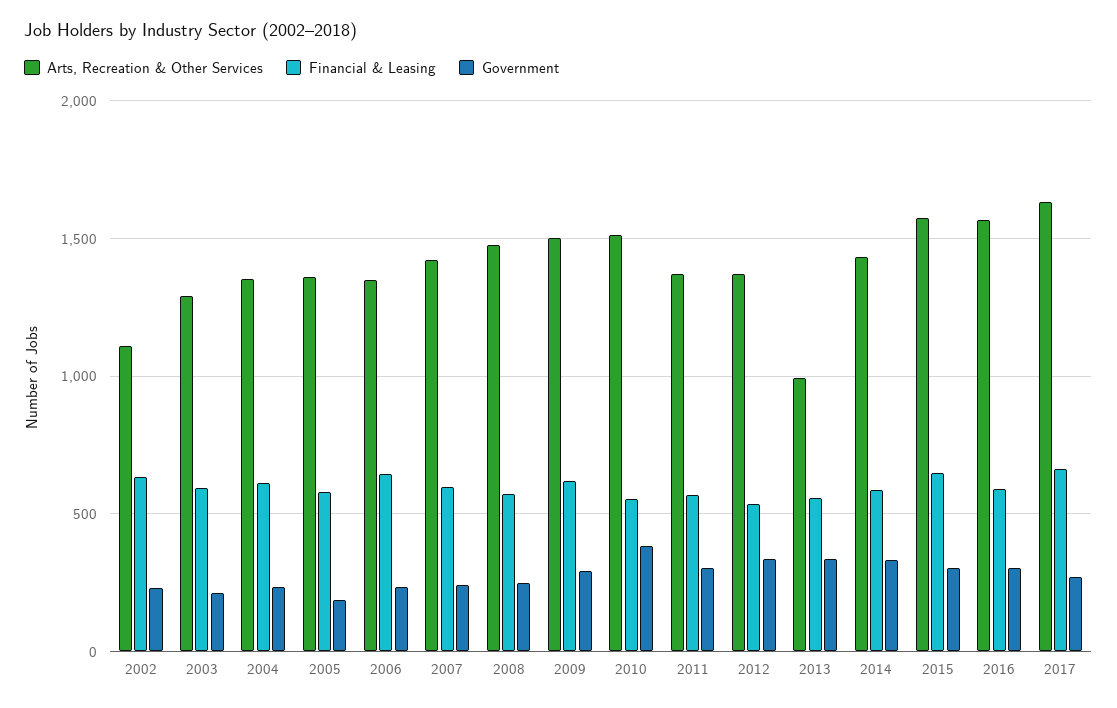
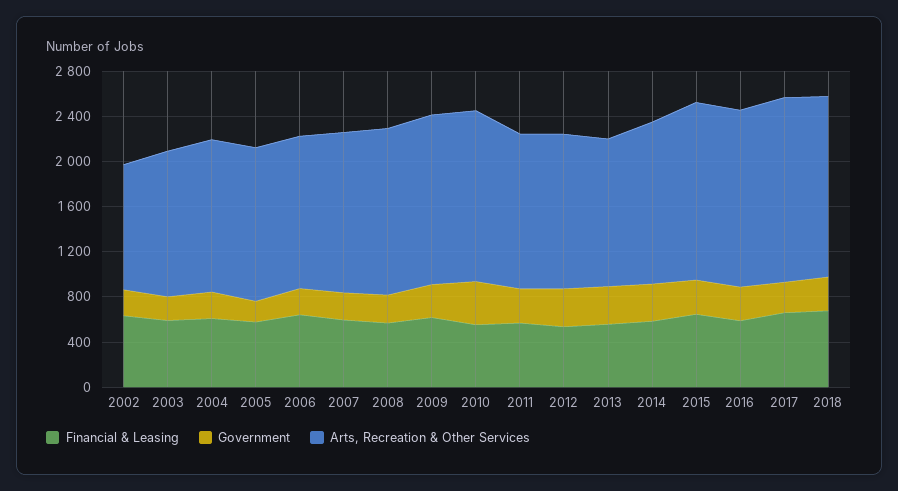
  {
    "Arts, Recreation & Other Services": {
      "2002": 1100,
      "2003": 1300,
      "2004": 1350,
      "2005": 1350,
      "2006": 1350,
      "2007": 1400,
      "2008": 1500,
      "2009": 1500,
      "2010": 1500,
      "2011": 1350,
      "2012": 1350,
-     "2013": 1000,
+     "2013": 1300,
      "2014": 1450,
      "2015": 1600,
      "2016": 1550,
-     "2017": 1650
+     "2017": 1650,
+     "2018": 1600
    },
    "Financial & Leasing": {
      "2002": 650,
      "2003": 600,
      "2004": 600,
      "2005": 600,
      "2006": 650,
      "2007": 600,
      "2008": 550,
      "2009": 600,
      "2010": 550,
      "2011": 550,
      "2012": 550,
      "2013": 550,
      "2014": 600,
      "2015": 650,
      "2016": 600,
-     "2017": 650
+     "2017": 650,
+     "2018": 700
    },
    "Government": {
      "2002": 250,
      "2003": 200,
      "2004": 250,
      "2005": 200,
      "2006": 250,
      "2007": 250,
      "2008": 250,
      "2009": 300,
      "2010": 400,
      "2011": 300,
      "2012": 350,
      "2013": 350,
      "2014": 350,
      "2015": 300,
      "2016": 300,
-     "2017": 250
+     "2017": 250,
+     "2018": 300
    }
  }

